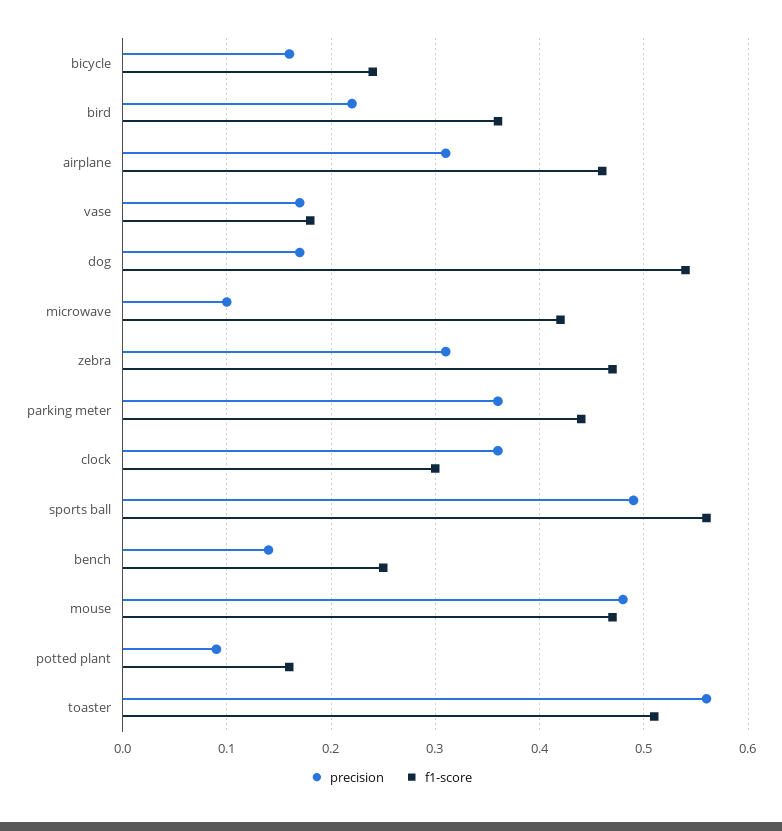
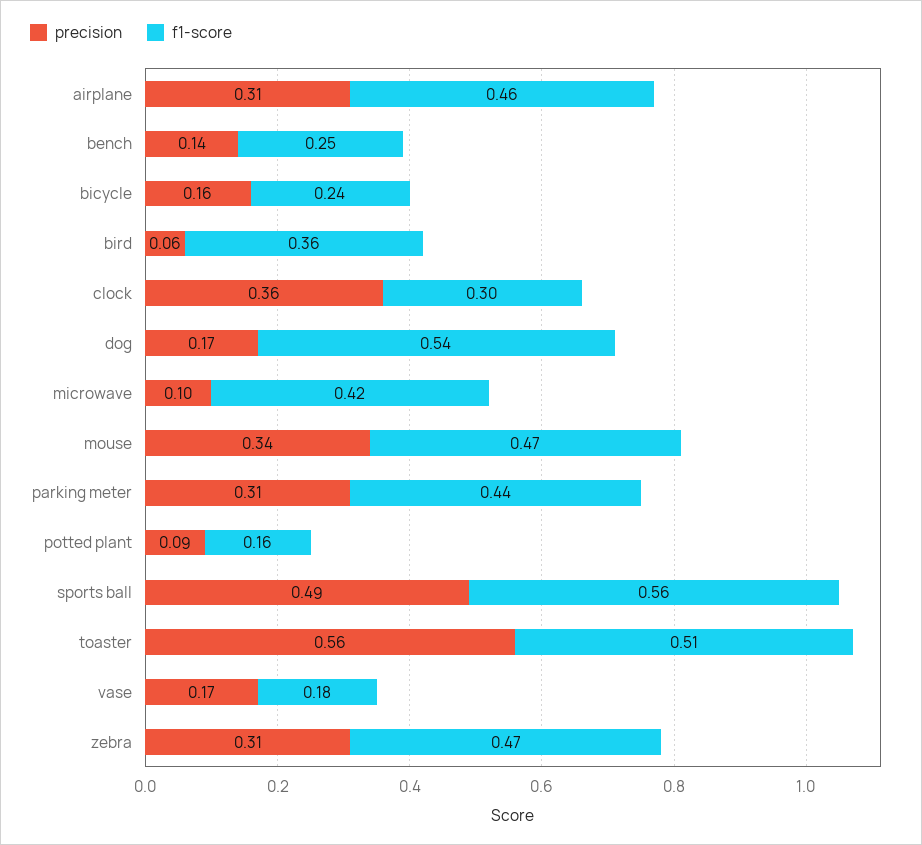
  {
    "precision": {
      "bicycle": 0.16,
-     "bird": 0.22,
+     "bird": 0.06,
      "airplane": 0.31,
      "vase": 0.17,
      "dog": 0.17,
      "microwave": 0.1,
      "zebra": 0.31,
-     "parking meter": 0.36,
+     "parking meter": 0.31,
      "clock": 0.36,
      "sports ball": 0.49,
      "bench": 0.14,
-     "mouse": 0.48,
+     "mouse": 0.34,
      "potted plant": 0.09,
      "toaster": 0.56
    },
    "f1-score": {
      "bicycle": 0.24,
      "bird": 0.36,
      "airplane": 0.46,
      "vase": 0.18,
      "dog": 0.54,
      "microwave": 0.42,
      "zebra": 0.47,
      "parking meter": 0.44,
      "clock": 0.3,
      "sports ball": 0.56,
      "bench": 0.25,
      "mouse": 0.47,
      "potted plant": 0.16,
      "toaster": 0.51
    }
  }

